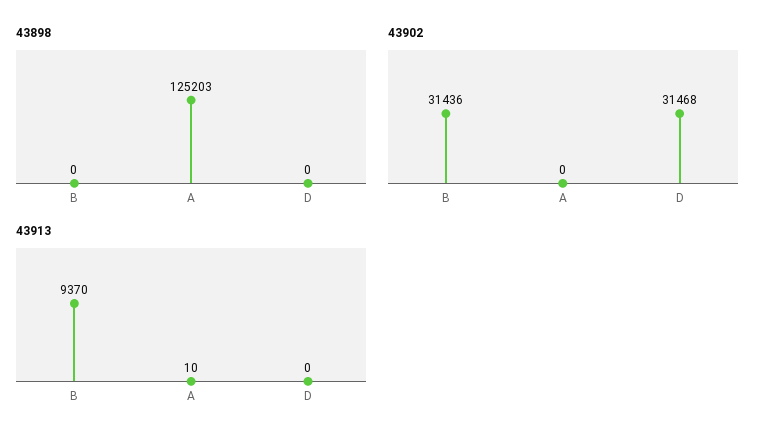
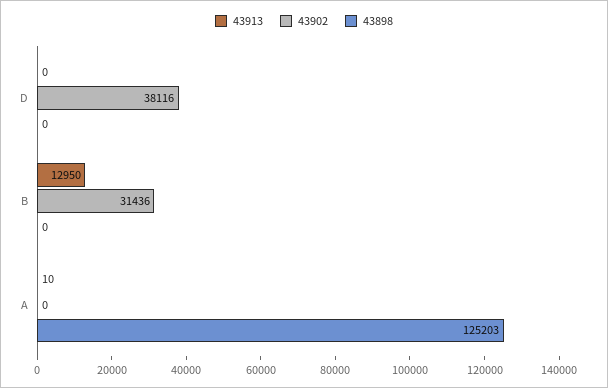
  {
    "43898": {
      "B": 0,
      "A": 125203,
      "D": 0
    },
    "43902": {
      "B": 31436,
      "A": 0,
-     "D": 31468
+     "D": 38116
    },
    "43913": {
-     "B": 9370,
+     "B": 12950,
      "A": 10,
      "D": 0
    }
  }

